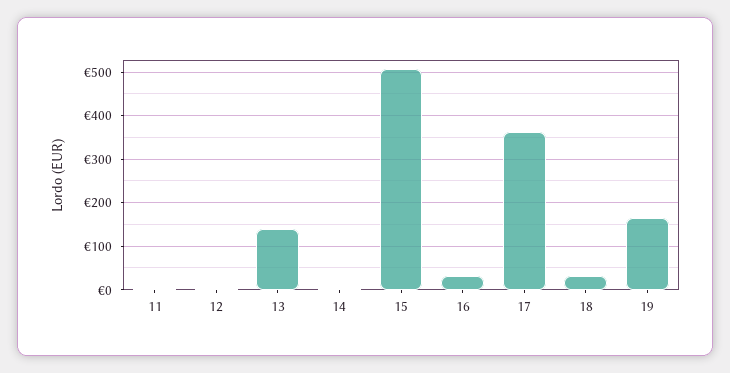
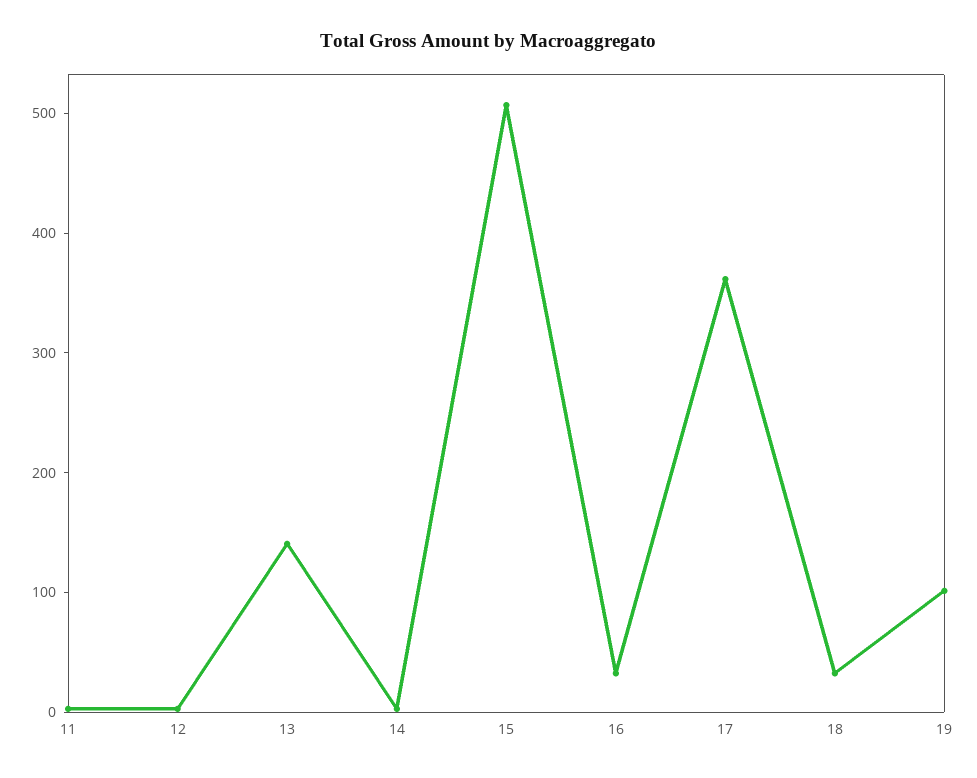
  {
    "11": 0,
    "12": 0,
    "13": 140,
    "14": 0,
    "15": 500,
    "16": 40,
    "17": 360,
    "18": 40,
-   "19": 160
+   "19": 100
  }

